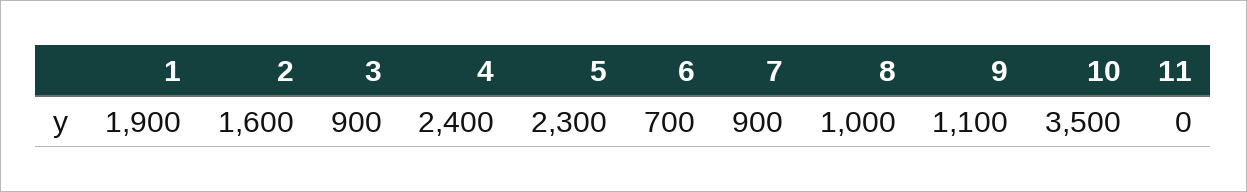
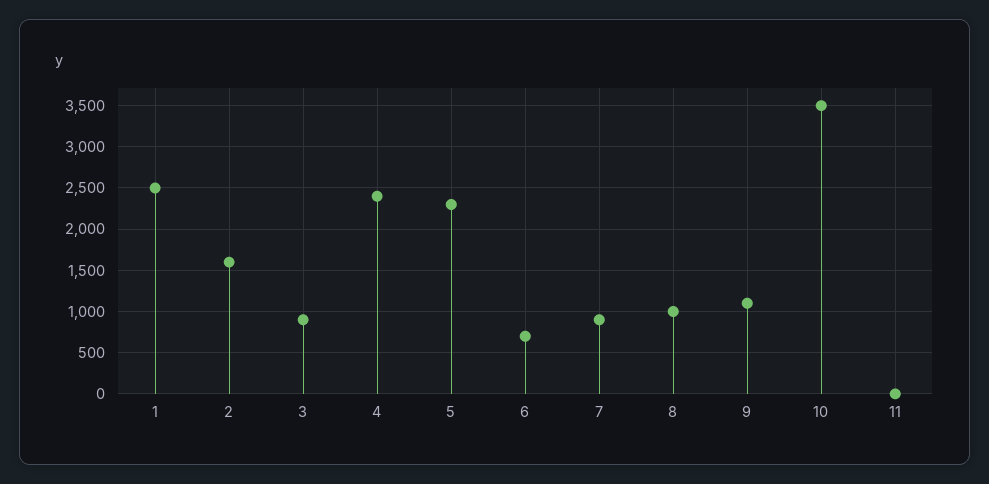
  {
-   "1": 1900,
+   "1": 2500,
    "2": 1600,
    "3": 900,
    "4": 2400,
    "5": 2300,
    "6": 700,
    "7": 900,
    "8": 1000,
    "9": 1100,
    "10": 3500,
    "11": 0
  }

